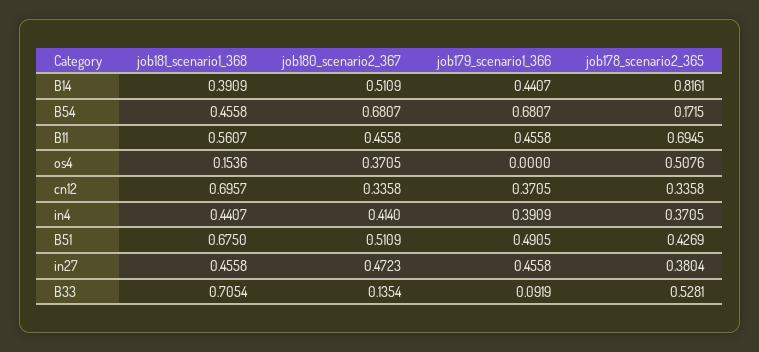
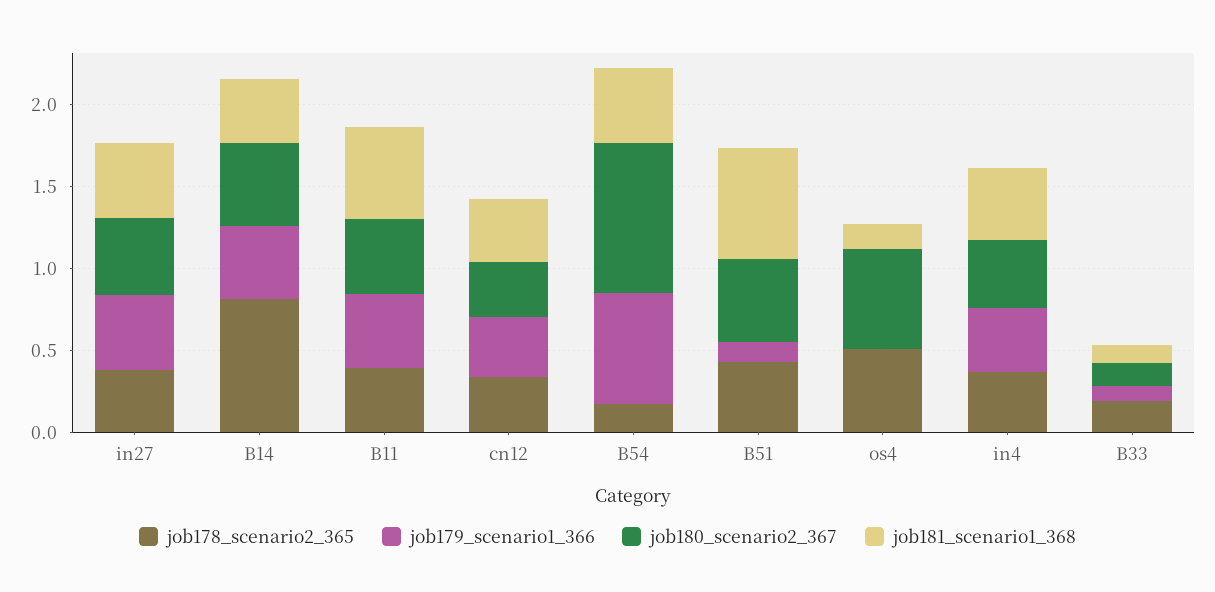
  {
    "job181_scenario1_368": {
      "B14": 0.3909,
      "B54": 0.4558,
      "B11": 0.5607,
      "os4": 0.1536,
-     "cn12": 0.6957,
+     "cn12": 0.4,
      "in4": 0.4407,
      "B51": 0.675,
      "in27": 0.4558,
-     "B33": 0.7054
+     "B33": 0.1
    },
    "job180_scenario2_367": {
      "B14": 0.5109,
-     "B54": 0.6807,
+     "B54": 0.9,
      "B11": 0.4558,
-     "os4": 0.3705,
+     "os4": 0.6,
      "cn12": 0.3358,
      "in4": 0.414,
      "B51": 0.5109,
      "in27": 0.4723,
      "B33": 0.1354
    },
    "job179_scenario1_366": {
      "B14": 0.4407,
      "B54": 0.6807,
      "B11": 0.4558,
      "os4": 0,
      "cn12": 0.3705,
      "in4": 0.3909,
-     "B51": 0.4905,
+     "B51": 0.1,
      "in27": 0.4558,
      "B33": 0.0919
    },
    "job178_scenario2_365": {
      "B14": 0.8161,
      "B54": 0.1715,
-     "B11": 0.6945,
+     "B11": 0.4,
      "os4": 0.5076,
      "cn12": 0.3358,
      "in4": 0.3705,
      "B51": 0.4269,
      "in27": 0.3804,
-     "B33": 0.5281
+     "B33": 0.2
    }
  }

